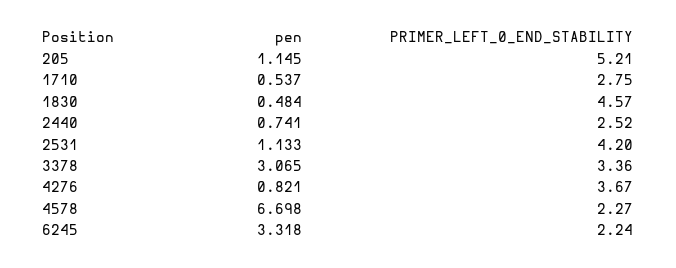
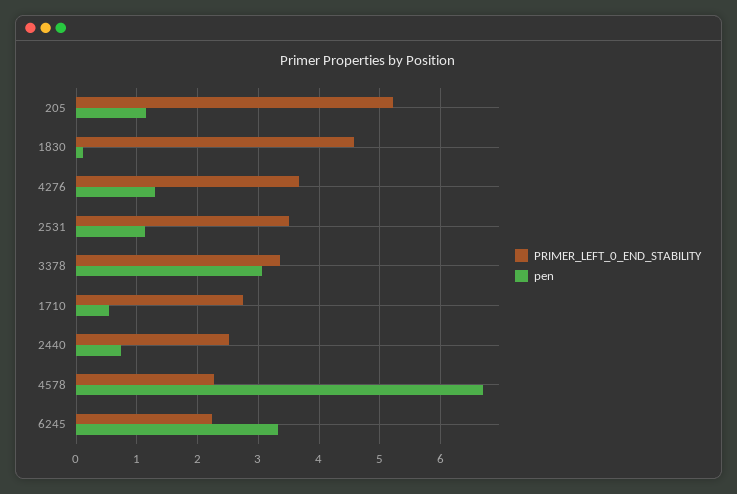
  {
    "pen": {
      "205": 1.145,
      "1710": 0.537,
-     "1830": 0.484,
+     "1830": 0.1,
      "2440": 0.741,
      "2531": 1.133,
      "3378": 3.065,
-     "4276": 0.821,
+     "4276": 1.3,
      "4578": 6.698,
      "6245": 3.318
    },
    "PRIMER_LEFT_0_END_STABILITY": {
      "205": 5.21,
      "1710": 2.75,
      "1830": 4.57,
      "2440": 2.52,
-     "2531": 4.2,
+     "2531": 3.5,
      "3378": 3.36,
      "4276": 3.67,
      "4578": 2.27,
      "6245": 2.24
    }
  }

